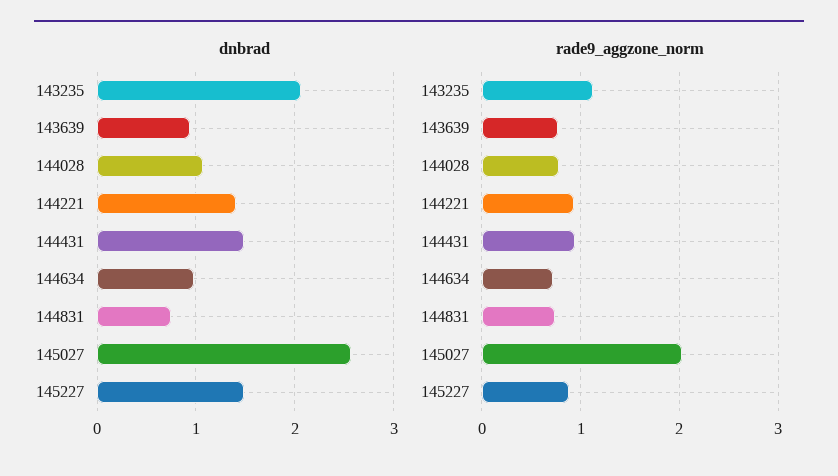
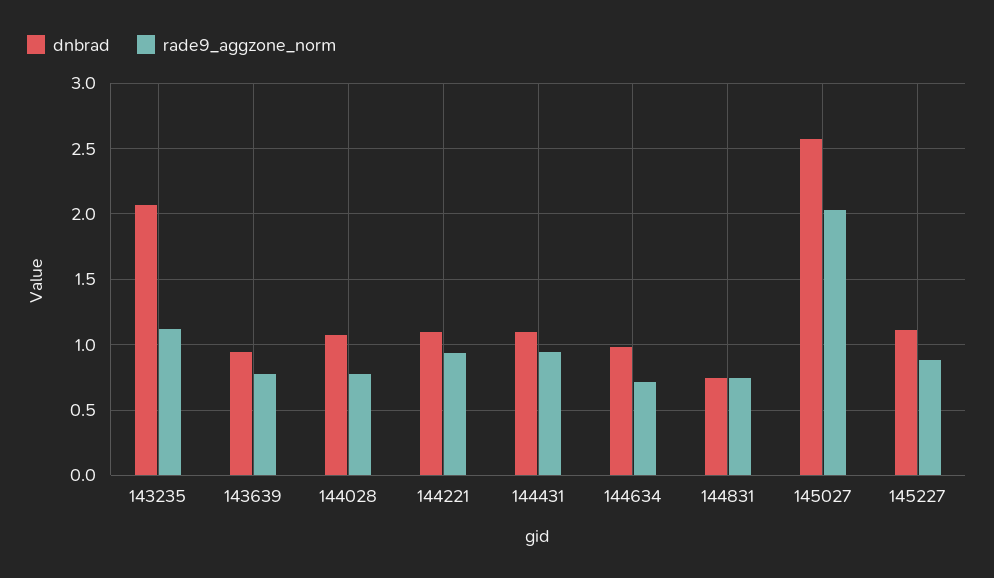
  {
    "dnbrad": {
      "143235": 2.05,
      "143639": 0.95,
      "144028": 1.05,
-     "144221": 1.4,
+     "144221": 1.1,
-     "144431": 1.5,
+     "144431": 1.1,
      "144634": 1,
      "144831": 0.75,
      "145027": 2.55,
-     "145227": 1.5
+     "145227": 1.1
    },
    "rade9_aggzone_norm": {
      "143235": 1.1,
      "143639": 0.75,
      "144028": 0.8,
      "144221": 0.95,
      "144431": 0.95,
      "144634": 0.7,
      "144831": 0.75,
      "145027": 2.05,
      "145227": 0.9
    }
  }

